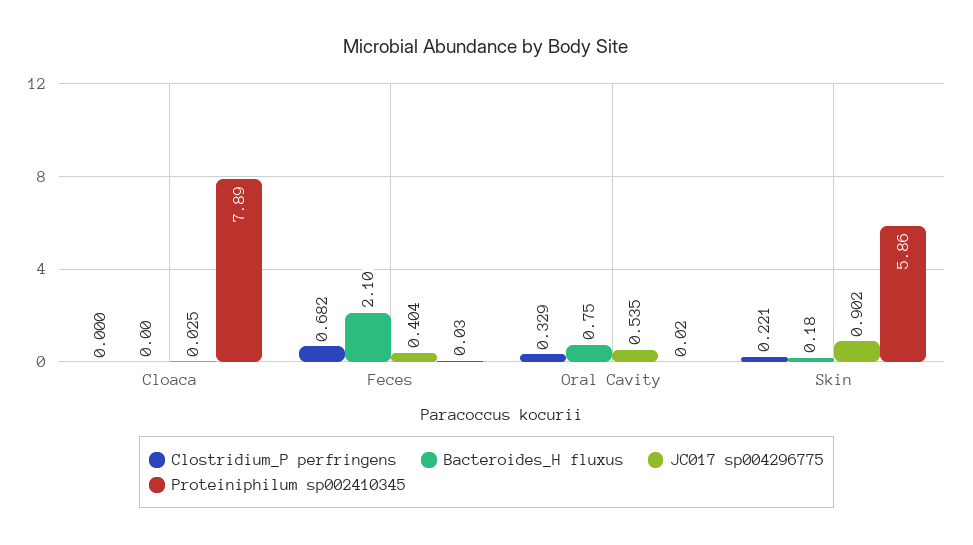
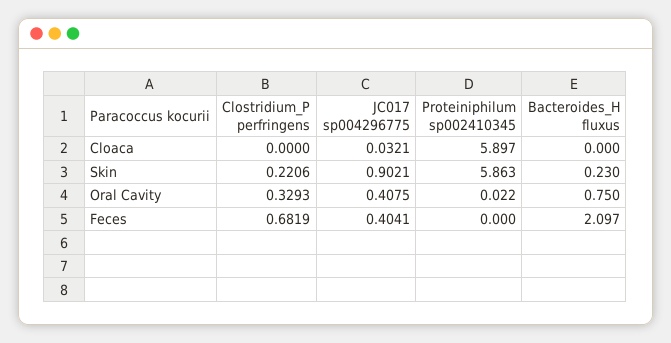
  {
    "Clostridium_P perfringens": {
      "Cloaca": 0,
      "Feces": 0.6819,
      "Oral Cavity": 0.3293,
      "Skin": 0.2206
    },
    "Bacteroides_H fluxus": {
      "Cloaca": 0,
      "Feces": 2.097,
      "Oral Cavity": 0.75,
-     "Skin": 0.18
+     "Skin": 0.23
    },
    "JC017 sp004296775": {
-     "Cloaca": 0.025,
+     "Cloaca": 0.0321,
      "Feces": 0.4041,
-     "Oral Cavity": 0.535,
+     "Oral Cavity": 0.4075,
      "Skin": 0.9021
    },
    "Proteiniphilum sp002410345": {
-     "Cloaca": 7.89,
+     "Cloaca": 5.897,
-     "Feces": 0.03,
+     "Feces": 0,
      "Oral Cavity": 0.022,
      "Skin": 5.863
    }
  }

